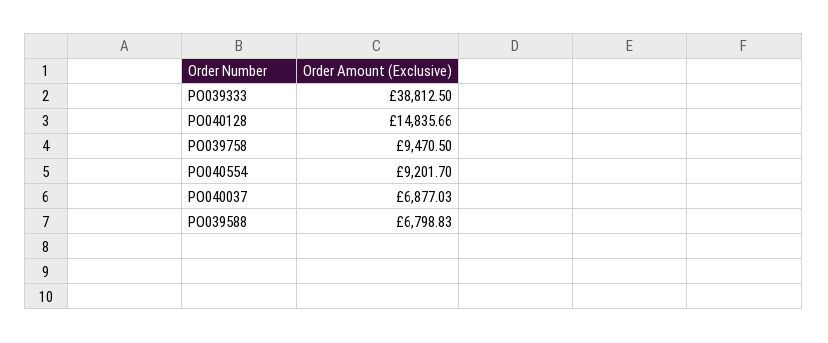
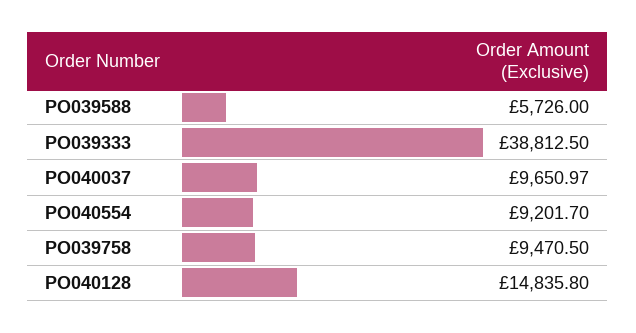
  {
    "PO039333": 38812.5,
-   "PO040128": 14835.66,
+   "PO040128": 14835.8,
    "PO039758": 9470.5,
    "PO040554": 9201.7,
-   "PO040037": 6877.03,
+   "PO040037": 9650.97,
-   "PO039588": 6798.83
+   "PO039588": 5726
  }

